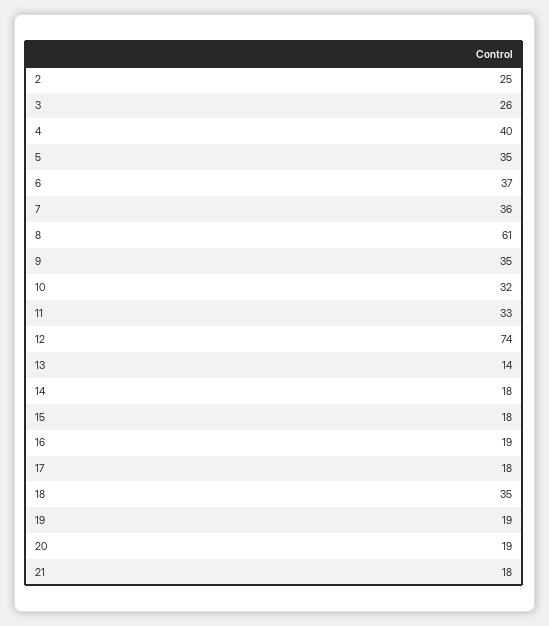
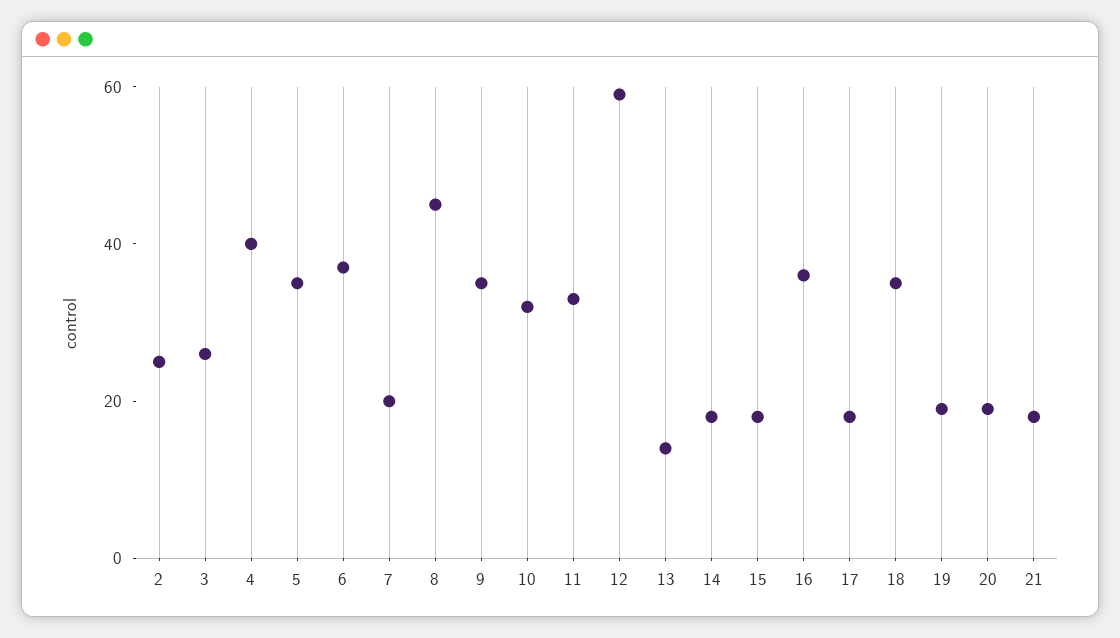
  {
    "2": 25,
    "3": 26,
    "4": 40,
    "5": 35,
    "6": 37,
-   "7": 36,
+   "7": 20,
-   "8": 61,
+   "8": 45,
    "9": 35,
    "10": 32,
    "11": 33,
-   "12": 74,
+   "12": 60,
    "13": 14,
    "14": 18,
    "15": 18,
-   "16": 19,
+   "16": 35,
    "17": 18,
    "18": 35,
    "19": 19,
    "20": 19,
    "21": 18
  }

